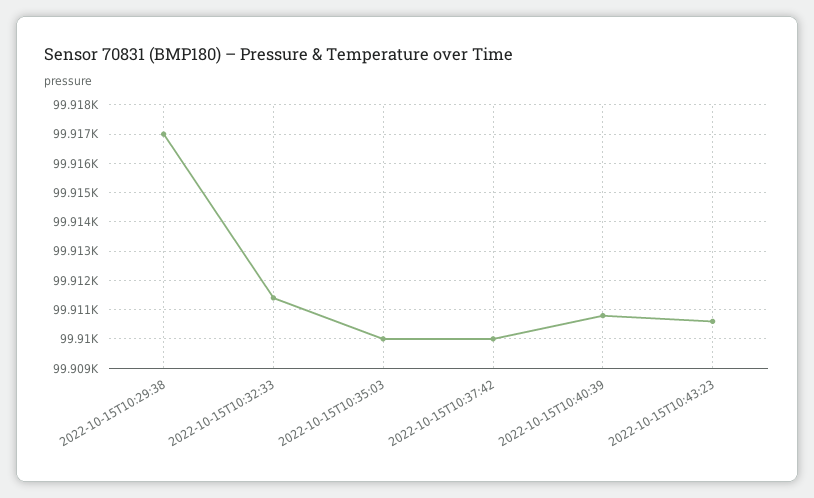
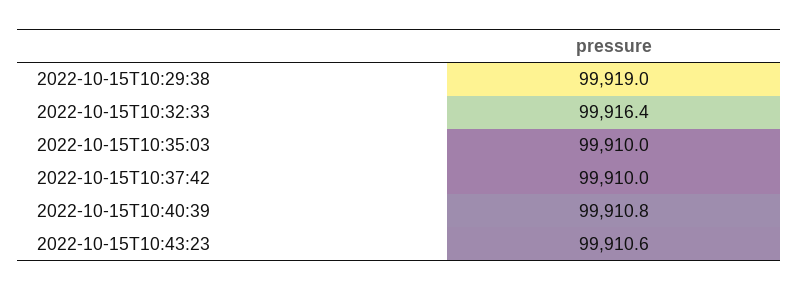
  {
-   "2022-10-15T10:29:38": 99917,
+   "2022-10-15T10:29:38": 99919,
-   "2022-10-15T10:32:33": 99911.5,
+   "2022-10-15T10:32:33": 99916.4,
    "2022-10-15T10:35:03": 99910,
    "2022-10-15T10:37:42": 99910,
    "2022-10-15T10:40:39": 99910.8,
    "2022-10-15T10:43:23": 99910.6
  }

